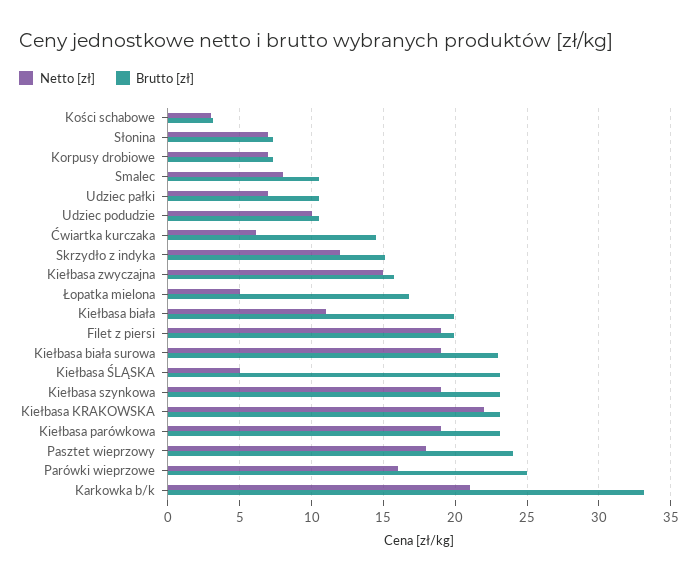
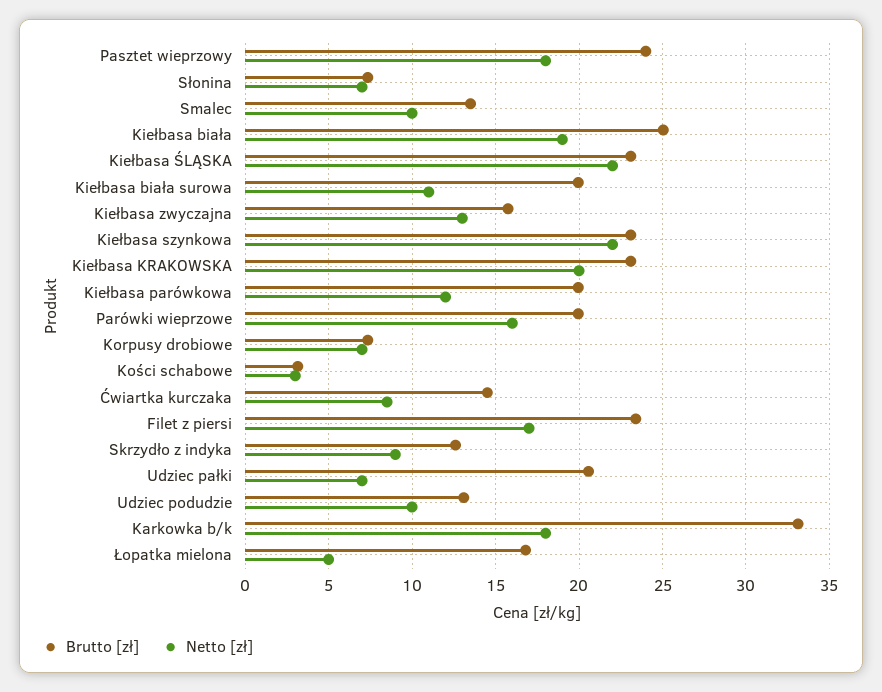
  {
    "Netto [zł]": {
      "Kości schabowe": 3,
      "Słonina": 7,
      "Korpusy drobiowe": 7,
-     "Smalec": 8,
+     "Smalec": 10,
      "Udziec pałki": 7,
      "Udziec podudzie": 10,
-     "Ćwiartka kurczaka": 6,
+     "Ćwiartka kurczaka": 8.5,
-     "Skrzydło z indyka": 12,
+     "Skrzydło z indyka": 9,
-     "Kiełbasa zwyczajna": 15,
+     "Kiełbasa zwyczajna": 13,
      "Łopatka mielona": 5,
-     "Kiełbasa biała": 11,
+     "Kiełbasa biała": 19,
-     "Filet z piersi": 19,
+     "Filet z piersi": 17,
-     "Kiełbasa biała surowa": 19,
+     "Kiełbasa biała surowa": 11,
-     "Kiełbasa ŚLĄSKA": 5,
+     "Kiełbasa ŚLĄSKA": 22,
-     "Kiełbasa szynkowa": 19,
+     "Kiełbasa szynkowa": 22,
-     "Kiełbasa KRAKOWSKA": 22,
+     "Kiełbasa KRAKOWSKA": 20,
-     "Kiełbasa parówkowa": 19,
+     "Kiełbasa parówkowa": 12,
      "Pasztet wieprzowy": 18,
      "Parówki wieprzowe": 16,
-     "Karkowka b/k": 21
+     "Karkowka b/k": 18
    },
    "Brutto [zł]": {
      "Kości schabowe": 3,
      "Słonina": 7.5,
      "Korpusy drobiowe": 7.5,
-     "Smalec": 10.5,
+     "Smalec": 13.5,
-     "Udziec pałki": 10.5,
+     "Udziec pałki": 20.5,
-     "Udziec podudzie": 10.5,
+     "Udziec podudzie": 13,
      "Ćwiartka kurczaka": 14.5,
-     "Skrzydło z indyka": 15,
+     "Skrzydło z indyka": 12.5,
      "Kiełbasa zwyczajna": 16,
      "Łopatka mielona": 17,
-     "Kiełbasa biała": 20,
+     "Kiełbasa biała": 25,
-     "Filet z piersi": 20,
+     "Filet z piersi": 23.5,
-     "Kiełbasa biała surowa": 23,
+     "Kiełbasa biała surowa": 20,
      "Kiełbasa ŚLĄSKA": 23,
      "Kiełbasa szynkowa": 23,
      "Kiełbasa KRAKOWSKA": 23,
-     "Kiełbasa parówkowa": 23,
+     "Kiełbasa parówkowa": 20,
      "Pasztet wieprzowy": 24,
-     "Parówki wieprzowe": 25,
+     "Parówki wieprzowe": 20,
      "Karkowka b/k": 33
    }
  }

